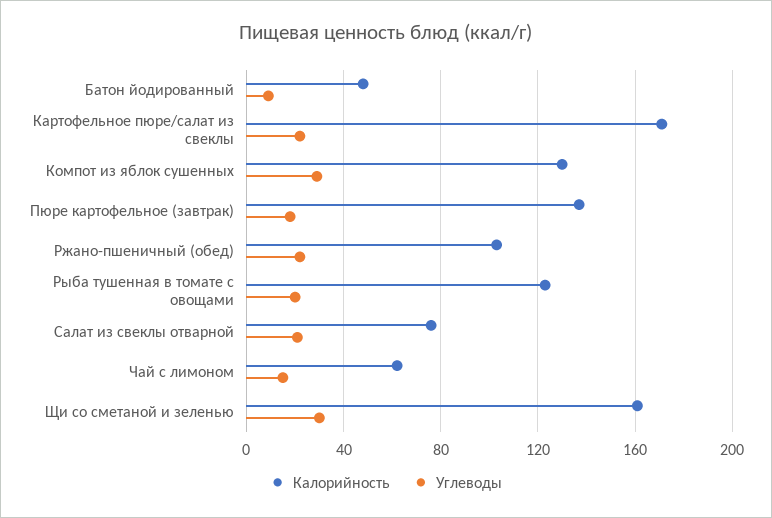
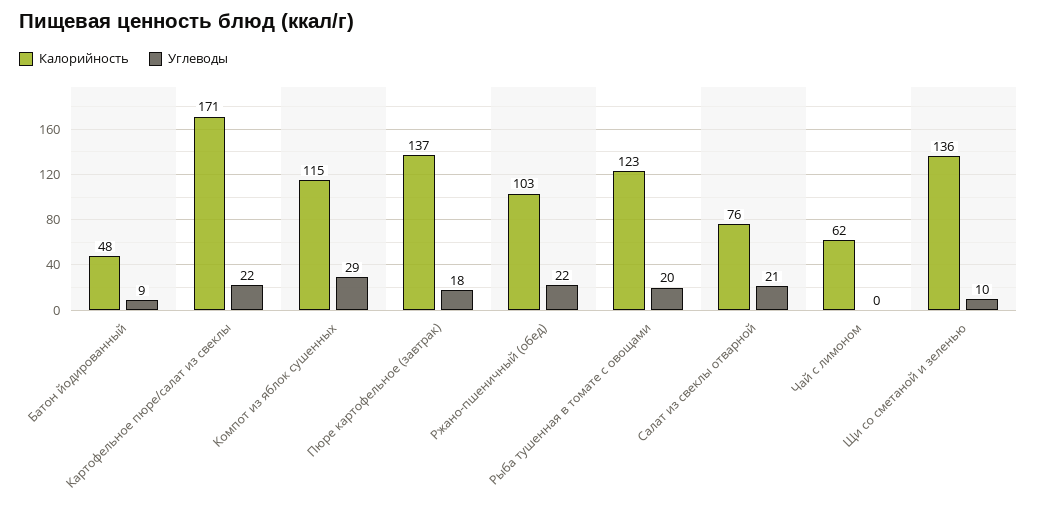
  {
    "Калорийность": {
      "Батон йодированный": 48,
      "Картофельное пюре/салат из свеклы": 171,
-     "Компот из яблок сушенных": 130,
+     "Компот из яблок сушенных": 115,
      "Пюре картофельное (завтрак)": 137,
      "Ржано-пшеничный (обед)": 103,
      "Рыба тушенная в томате с овощами": 123,
      "Салат из свеклы отварной": 76,
      "Чай с лимоном": 62,
-     "Щи со сметаной и зеленью": 160
+     "Щи со сметаной и зеленью": 136
    },
    "Углеводы": {
      "Батон йодированный": 9,
      "Картофельное пюре/салат из свеклы": 22,
      "Компот из яблок сушенных": 29,
      "Пюре картофельное (завтрак)": 18,
      "Ржано-пшеничный (обед)": 22,
      "Рыба тушенная в томате с овощами": 20,
      "Салат из свеклы отварной": 21,
-     "Чай с лимоном": 15,
+     "Чай с лимоном": 0,
-     "Щи со сметаной и зеленью": 30
+     "Щи со сметаной и зеленью": 10
    }
  }

